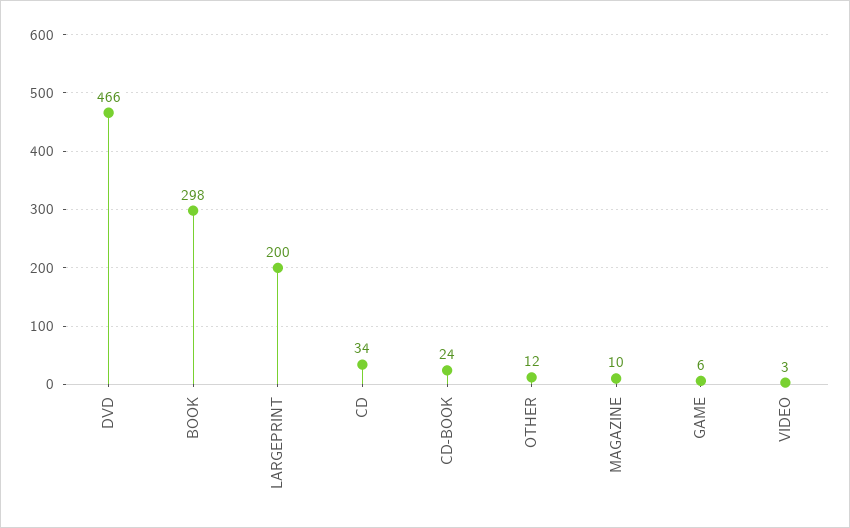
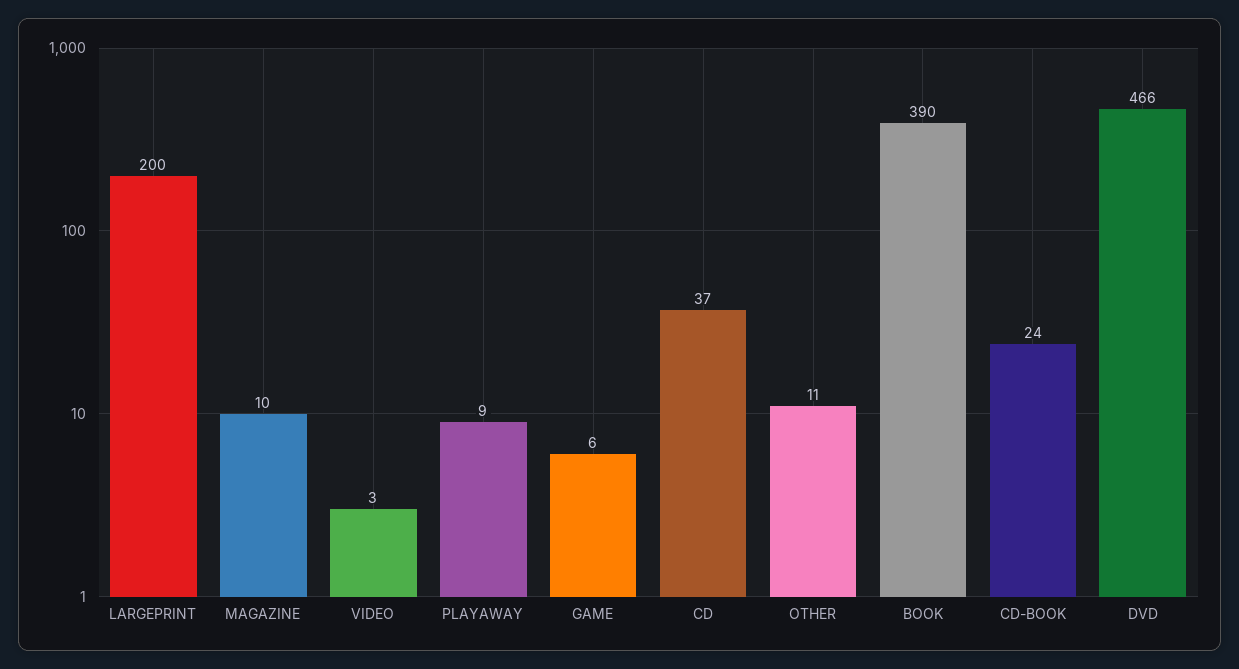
  {
    "DVD": 466,
-   "BOOK": 298,
+   "BOOK": 390,
    "LARGEPRINT": 200,
-   "CD": 34,
+   "CD": 37,
    "CD-BOOK": 24,
-   "OTHER": 12,
+   "OTHER": 11,
    "MAGAZINE": 10,
    "GAME": 6,
-   "VIDEO": 3
+   "VIDEO": 3,
+   "PLAYAWAY": 9
  }

